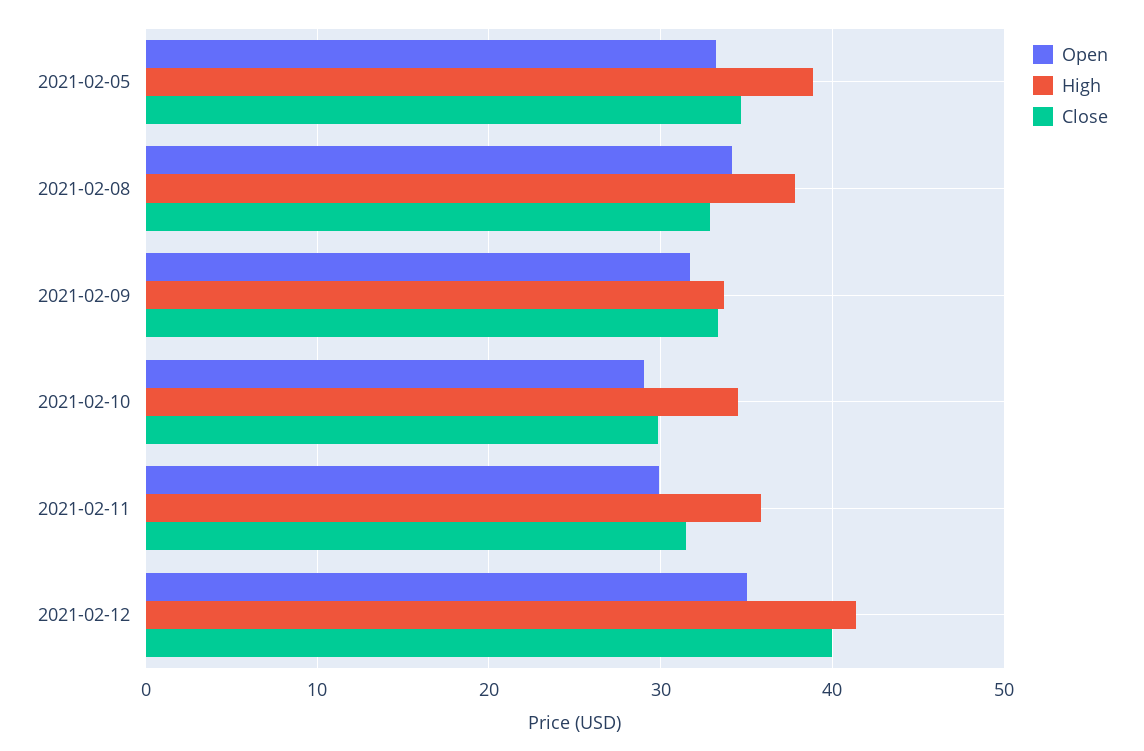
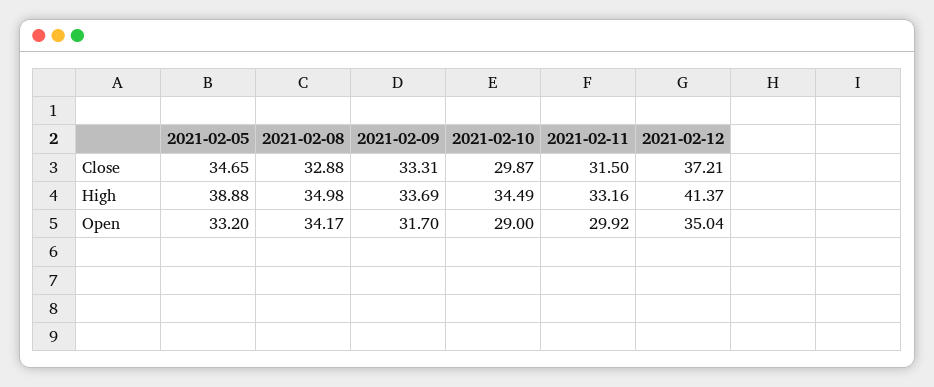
  {
    "Open": {
      "2021-02-05": 33.2,
      "2021-02-08": 34.17,
      "2021-02-09": 31.7,
      "2021-02-10": 29,
      "2021-02-11": 29.92,
      "2021-02-12": 35.04
    },
    "High": {
      "2021-02-05": 38.88,
-     "2021-02-08": 38,
+     "2021-02-08": 34.98,
      "2021-02-09": 33.69,
      "2021-02-10": 34.49,
-     "2021-02-11": 36,
+     "2021-02-11": 33.16,
      "2021-02-12": 41.37
    },
    "Close": {
      "2021-02-05": 34.65,
      "2021-02-08": 32.88,
      "2021-02-09": 33.31,
      "2021-02-10": 29.87,
      "2021-02-11": 31.5,
-     "2021-02-12": 40
+     "2021-02-12": 37.21
    }
  }

